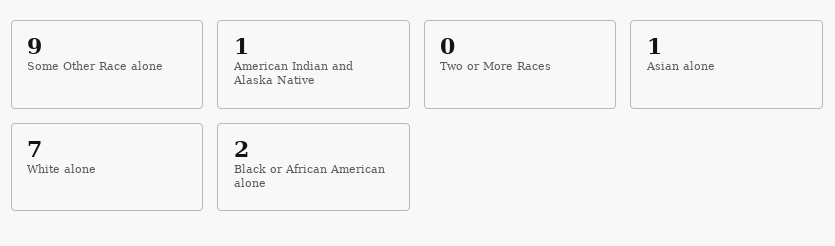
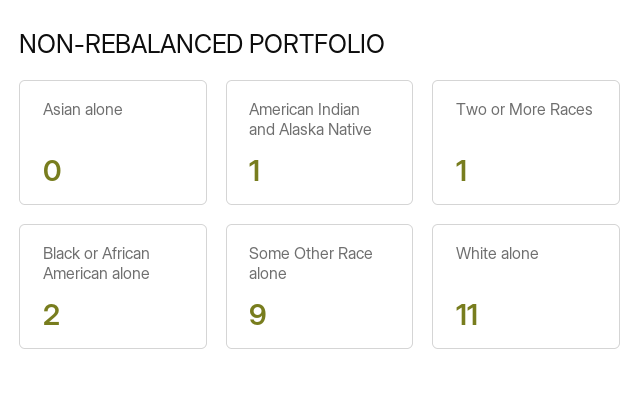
  {
    "Some Other Race alone": 9,
    "American Indian and Alaska Native": 1,
-   "Two or More Races": 0,
+   "Two or More Races": 1,
-   "Asian alone": 1,
+   "Asian alone": 0,
-   "White alone": 7,
+   "White alone": 11,
    "Black or African American alone": 2
  }

